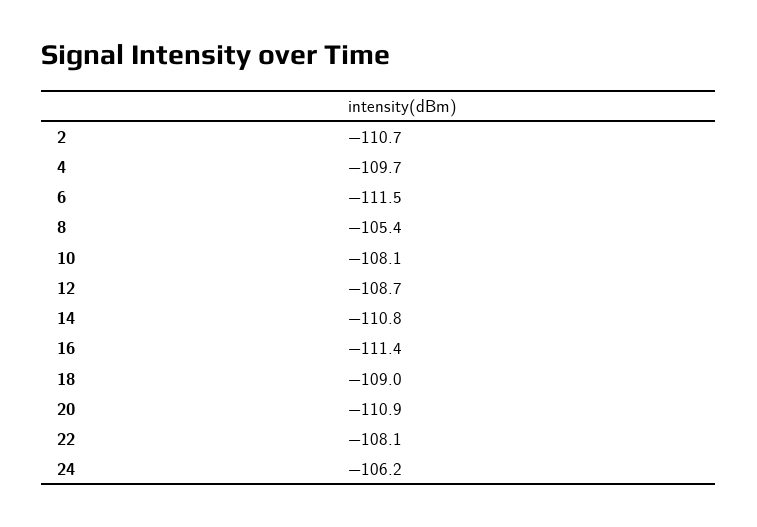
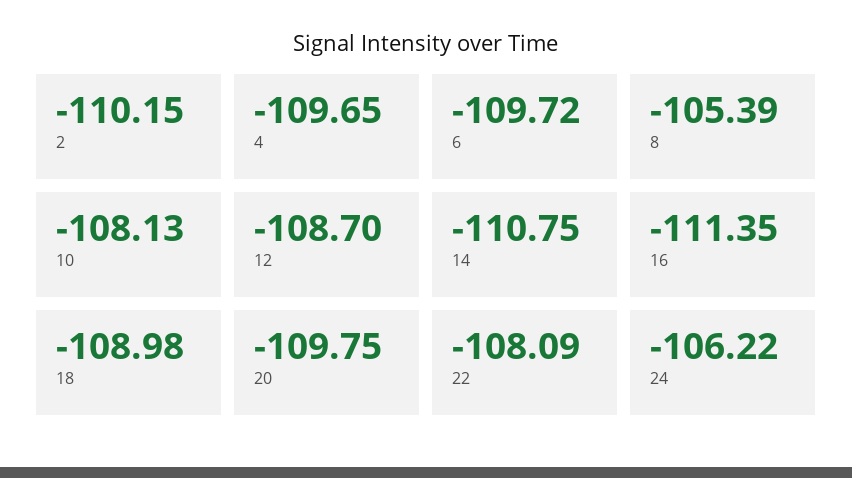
  {
-   "2": -110.7,
+   "2": -110.15,
    "4": -109.65,
-   "6": -111.5,
+   "6": -109.72,
    "8": -105.39,
    "10": -108.13,
    "12": -108.7,
    "14": -110.75,
    "16": -111.35,
    "18": -108.98,
-   "20": -110.9,
+   "20": -109.75,
    "22": -108.09,
    "24": -106.22
  }

